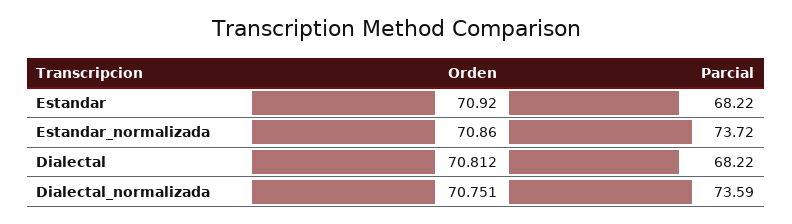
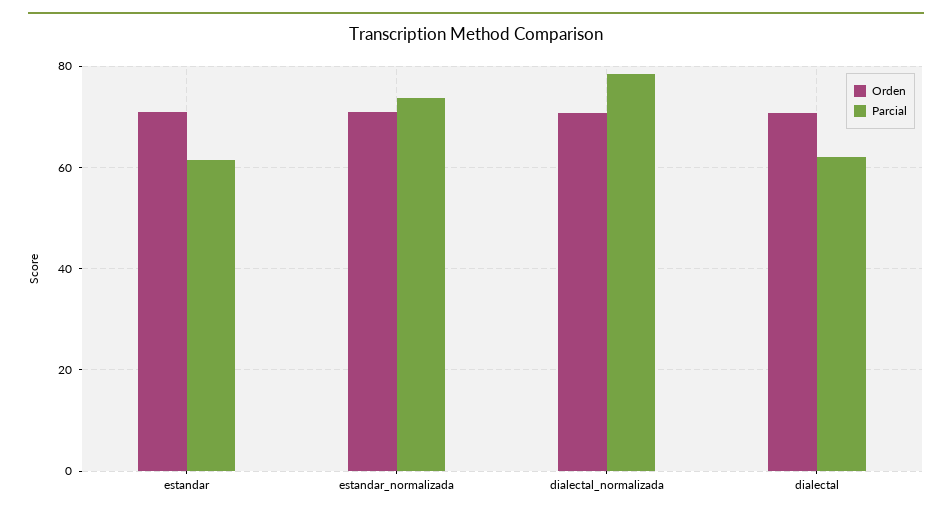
  {
    "Orden": {
      "Estandar": 70.92,
      "Estandar_normalizada": 70.86,
      "Dialectal": 70.812,
      "Dialectal_normalizada": 70.751
    },
    "Parcial": {
-     "Estandar": 68.22,
+     "Estandar": 62,
      "Estandar_normalizada": 73.72,
-     "Dialectal": 68.22,
+     "Dialectal": 62,
-     "Dialectal_normalizada": 73.59
+     "Dialectal_normalizada": 78
    }
  }

